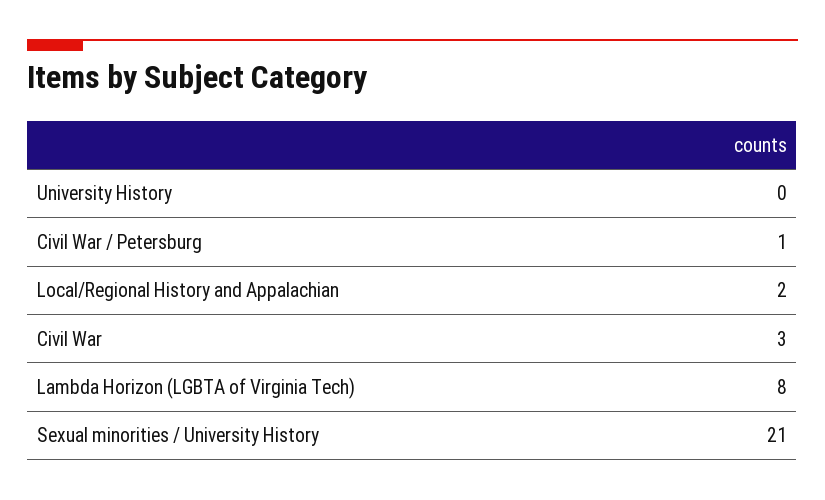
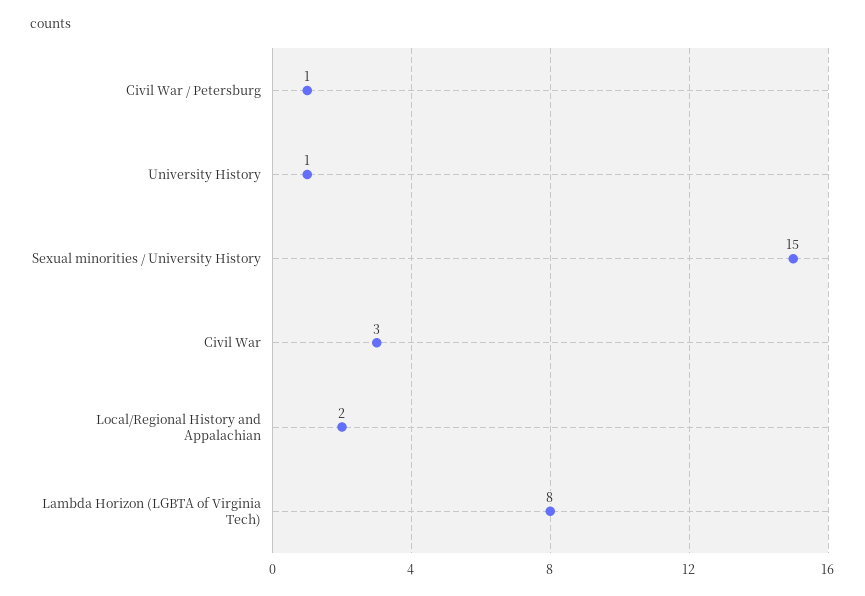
  {
-   "University History": 0,
+   "University History": 1,
    "Civil War / Petersburg": 1,
    "Local/Regional History and Appalachian": 2,
    "Civil War": 3,
    "Lambda Horizon (LGBTA of Virginia Tech)": 8,
-   "Sexual minorities / University History": 21
+   "Sexual minorities / University History": 15
  }

